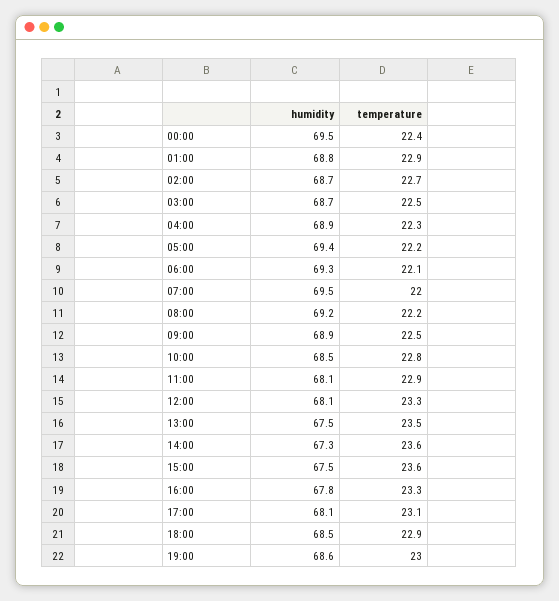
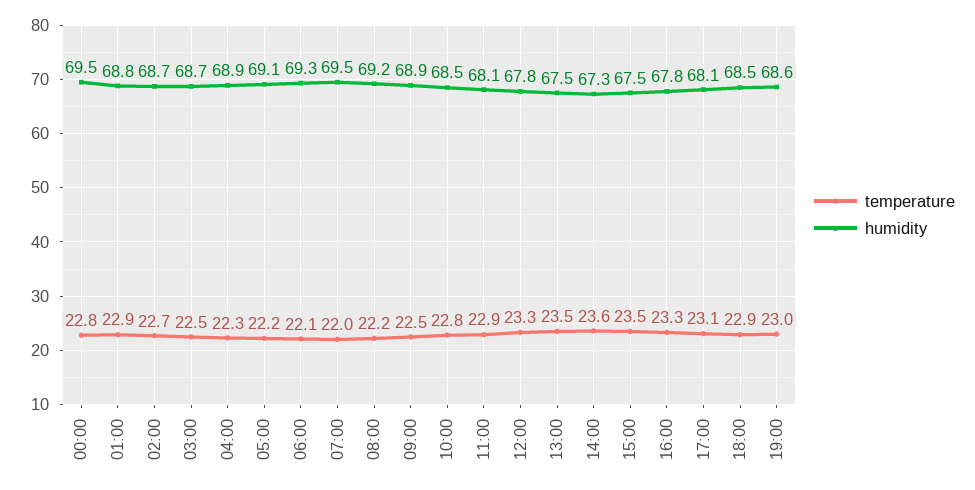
  {
    "humidity": {
      "00:00": 69.5,
      "01:00": 68.8,
      "02:00": 68.7,
      "03:00": 68.7,
      "04:00": 68.9,
-     "05:00": 69.4,
+     "05:00": 69.1,
      "06:00": 69.3,
      "07:00": 69.5,
      "08:00": 69.2,
      "09:00": 68.9,
      "10:00": 68.5,
      "11:00": 68.1,
-     "12:00": 68.1,
+     "12:00": 67.8,
      "13:00": 67.5,
      "14:00": 67.3,
      "15:00": 67.5,
      "16:00": 67.8,
      "17:00": 68.1,
      "18:00": 68.5,
      "19:00": 68.6
    },
    "temperature": {
-     "00:00": 22.4,
+     "00:00": 22.8,
      "01:00": 22.9,
      "02:00": 22.7,
      "03:00": 22.5,
      "04:00": 22.3,
      "05:00": 22.2,
      "06:00": 22.1,
      "07:00": 22,
      "08:00": 22.2,
      "09:00": 22.5,
      "10:00": 22.8,
      "11:00": 22.9,
      "12:00": 23.3,
      "13:00": 23.5,
      "14:00": 23.6,
-     "15:00": 23.6,
+     "15:00": 23.5,
      "16:00": 23.3,
      "17:00": 23.1,
      "18:00": 22.9,
      "19:00": 23
    }
  }

